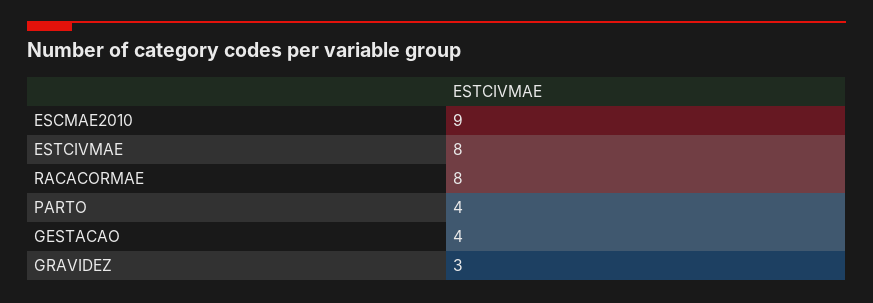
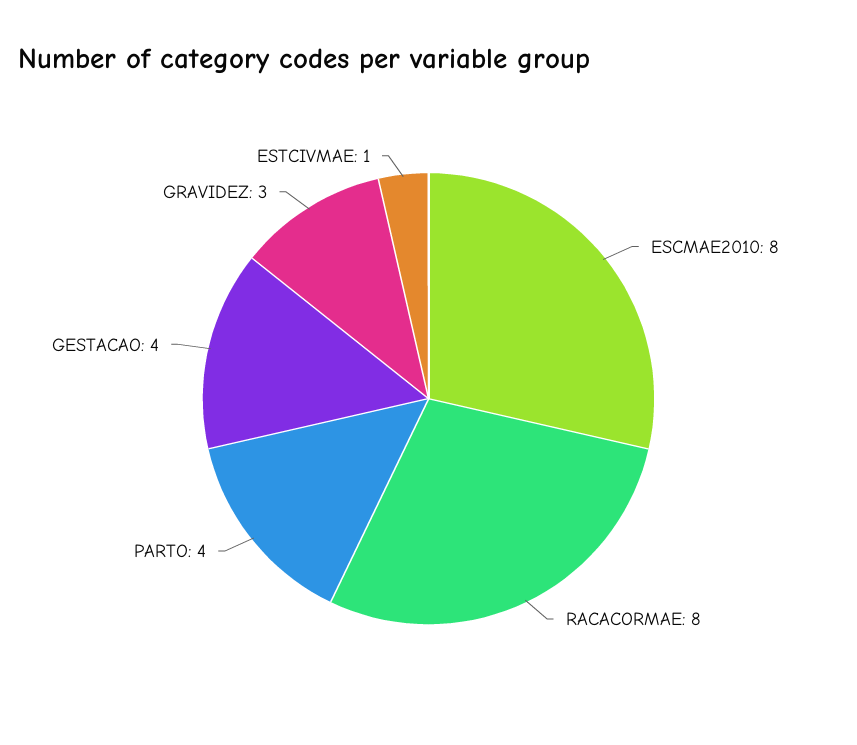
  {
-   "ESCMAE2010": 9,
+   "ESCMAE2010": 8,
-   "ESTCIVMAE": 8,
+   "ESTCIVMAE": 1,
    "RACACORMAE": 8,
    "PARTO": 4,
    "GESTACAO": 4,
    "GRAVIDEZ": 3
  }

